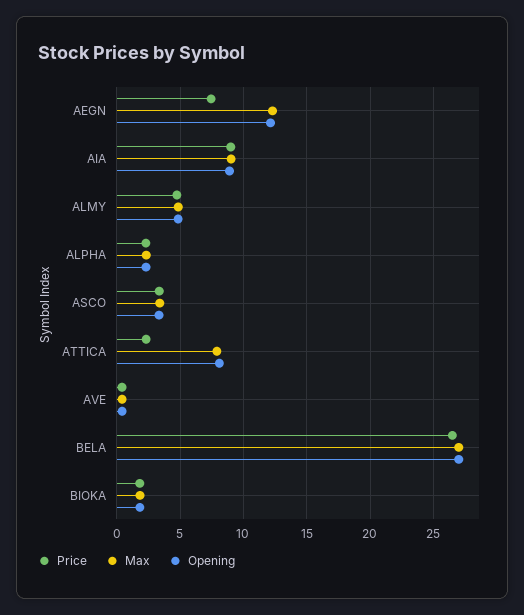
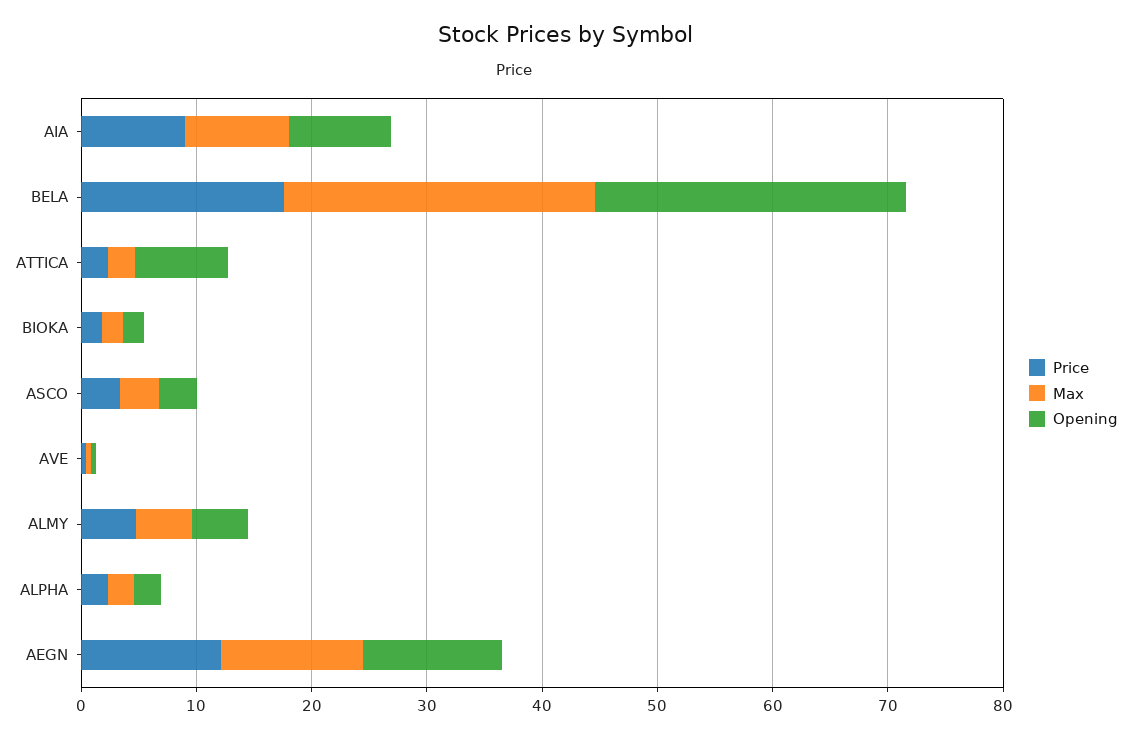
  {
    "Price": {
-     "AEGN": 7.5,
+     "AEGN": 12,
      "AIA": 9,
      "ALMY": 5,
      "ALPHA": 2.5,
      "ASCO": 3.5,
      "ATTICA": 2.5,
      "AVE": 0.5,
-     "BELA": 26.5,
+     "BELA": 18,
      "BIOKA": 2
    },
    "Max": {
      "AEGN": 12.5,
      "AIA": 9,
      "ALMY": 5,
      "ALPHA": 2.5,
      "ASCO": 3.5,
-     "ATTICA": 8,
+     "ATTICA": 2,
      "AVE": 0.5,
      "BELA": 27,
      "BIOKA": 2
    },
    "Opening": {
      "AEGN": 12,
      "AIA": 9,
      "ALMY": 5,
      "ALPHA": 2.5,
      "ASCO": 3.5,
      "ATTICA": 8,
      "AVE": 0.5,
      "BELA": 27,
      "BIOKA": 2
    }
  }

